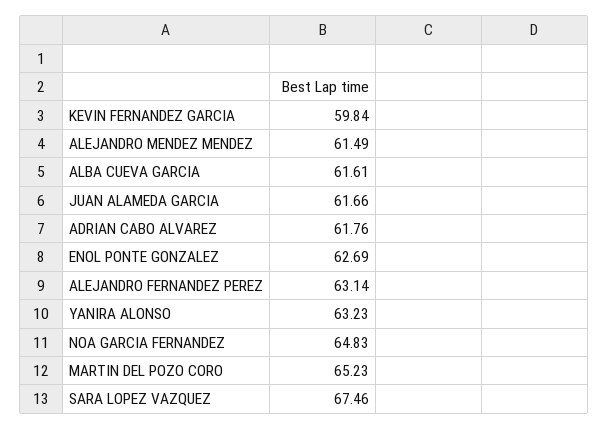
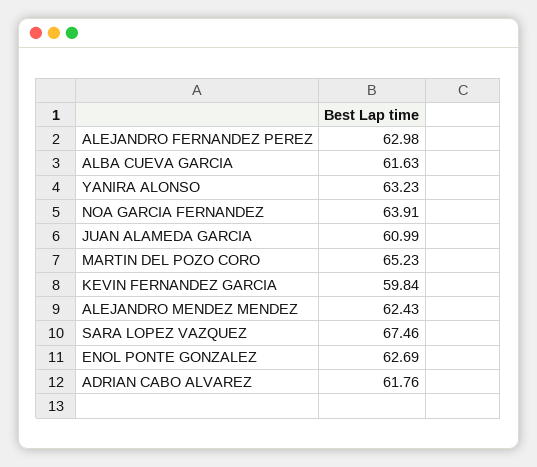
  {
    "KEVIN FERNANDEZ GARCIA": 59.84,
-   "ALEJANDRO MENDEZ MENDEZ": 61.49,
+   "ALEJANDRO MENDEZ MENDEZ": 62.43,
-   "ALBA CUEVA GARCIA": 61.61,
+   "ALBA CUEVA GARCIA": 61.63,
-   "JUAN ALAMEDA GARCIA": 61.66,
+   "JUAN ALAMEDA GARCIA": 60.99,
    "ADRIAN CABO ALVAREZ": 61.76,
    "ENOL PONTE GONZALEZ": 62.69,
-   "ALEJANDRO FERNANDEZ PEREZ": 63.14,
+   "ALEJANDRO FERNANDEZ PEREZ": 62.98,
    "YANIRA ALONSO": 63.23,
-   "NOA GARCIA FERNANDEZ": 64.83,
+   "NOA GARCIA FERNANDEZ": 63.91,
    "MARTIN DEL POZO CORO": 65.23,
    "SARA LOPEZ VAZQUEZ": 67.46
  }

